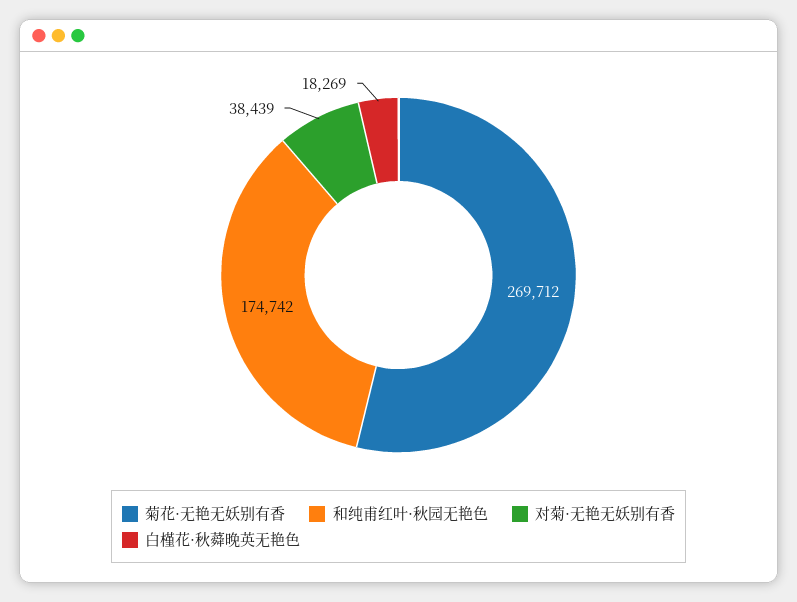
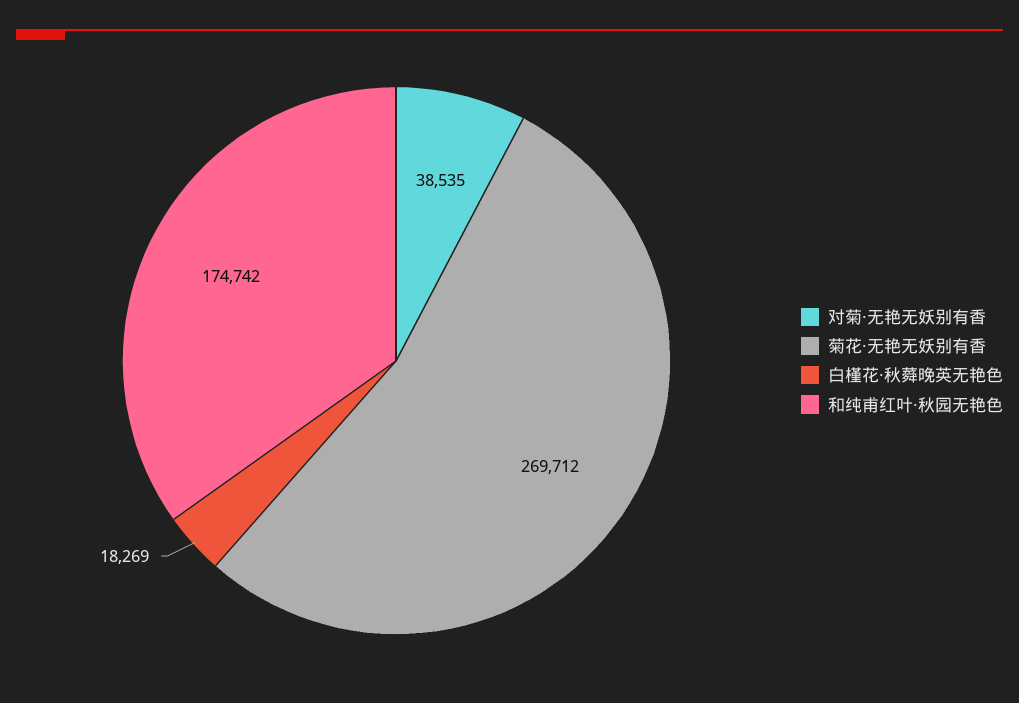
  {
    "菊花·无艳无妖别有香": 269712,
    "和纯甫红叶·秋园无艳色": 174742,
-   "对菊·无艳无妖别有香": 38439,
+   "对菊·无艳无妖别有香": 38535,
    "白槿花·秋蕣晚英无艳色": 18269
  }

